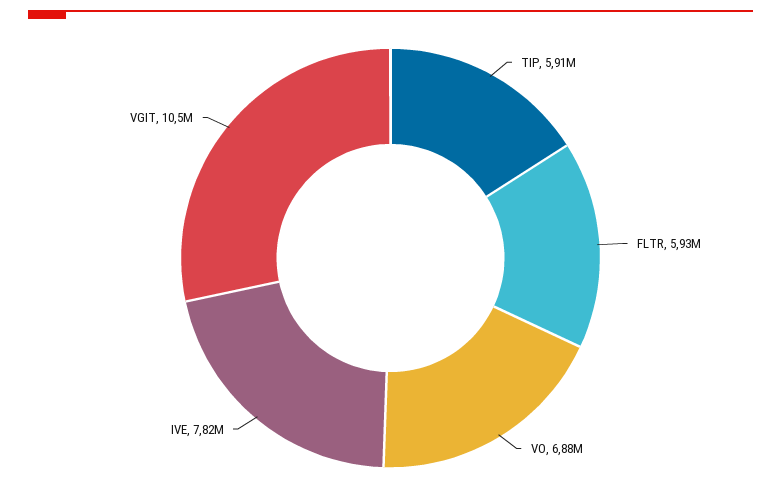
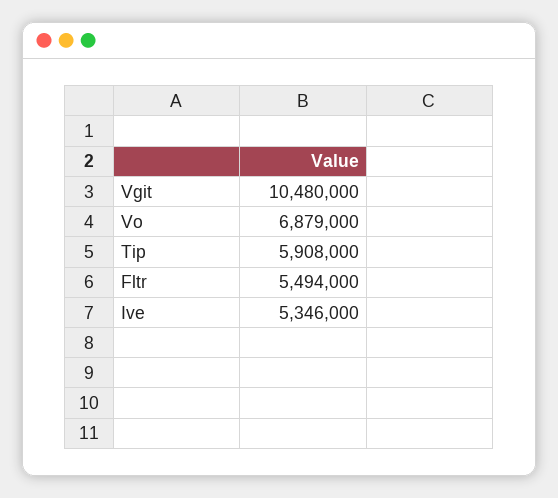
  {
    "TIP": 5908000,
-   "FLTR": 5930000,
+   "FLTR": 5494000,
    "VO": 6879000,
-   "IVE": 7820000,
+   "IVE": 5346000,
    "VGIT": 10480000
  }

